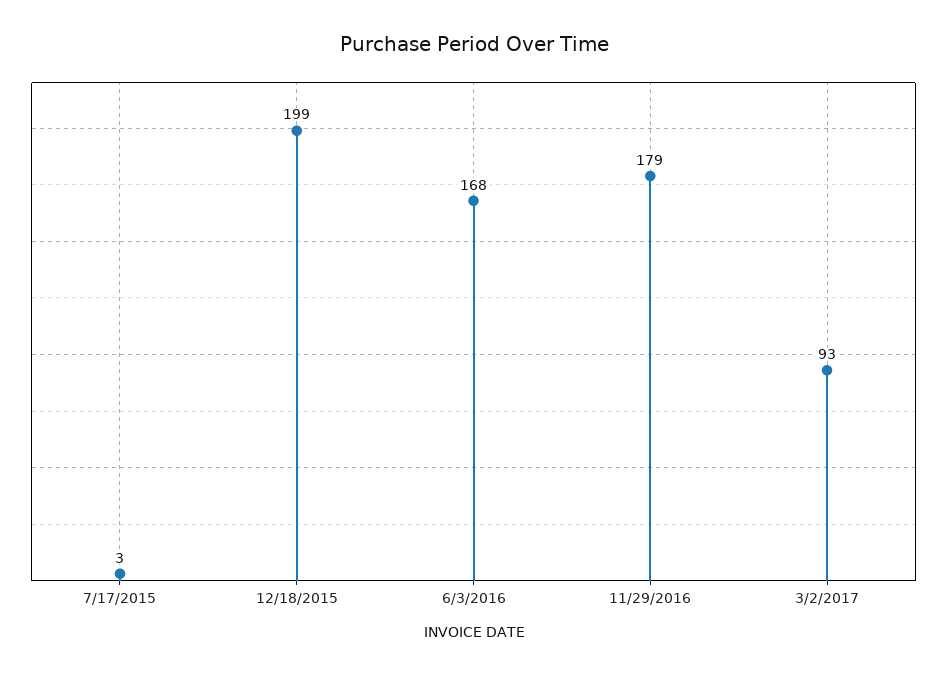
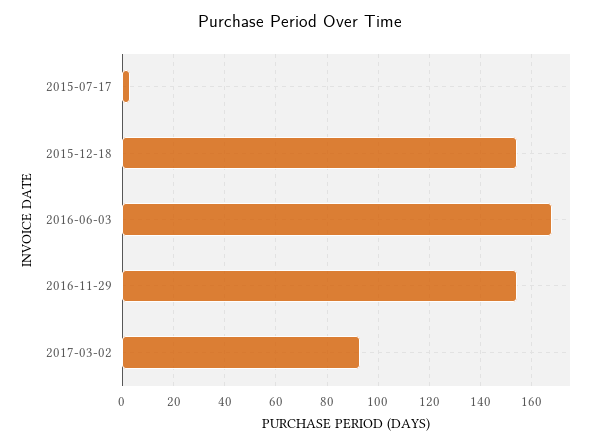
  {
    "7/17/2015": 3,
-   "12/18/2015": 199,
+   "12/18/2015": 155,
    "6/3/2016": 168,
-   "11/29/2016": 179,
+   "11/29/2016": 155,
    "3/2/2017": 93
  }

